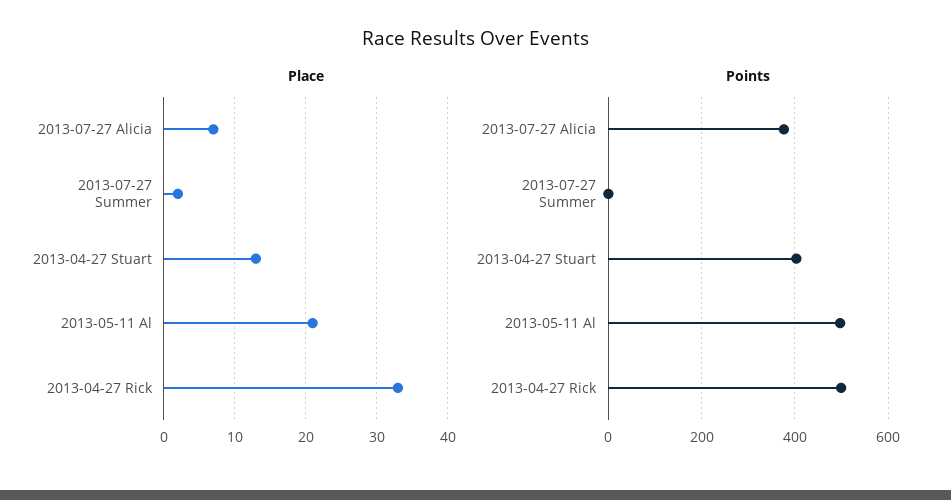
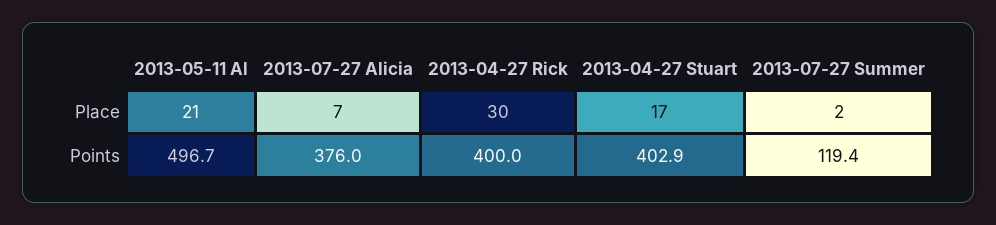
  {
    "Place": {
      "2013-07-27 Alicia": 7,
      "2013-07-27 Summer": 2,
-     "2013-04-27 Stuart": 13,
+     "2013-04-27 Stuart": 17,
      "2013-05-11 Al": 21,
-     "2013-04-27 Rick": 33
+     "2013-04-27 Rick": 30
    },
    "Points": {
      "2013-07-27 Alicia": 376,
-     "2013-07-27 Summer": 0,
+     "2013-07-27 Summer": 119.4,
      "2013-04-27 Stuart": 402.9,
      "2013-05-11 Al": 496.7,
-     "2013-04-27 Rick": 500
+     "2013-04-27 Rick": 400
    }
  }

